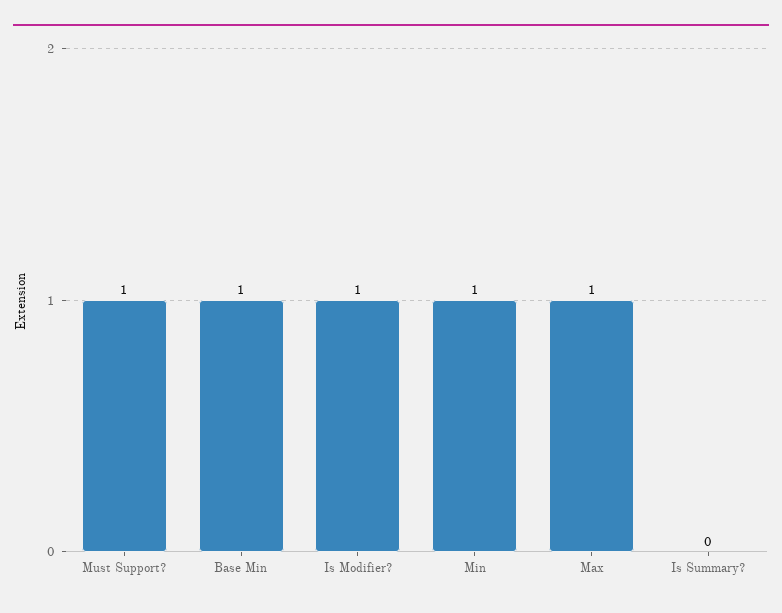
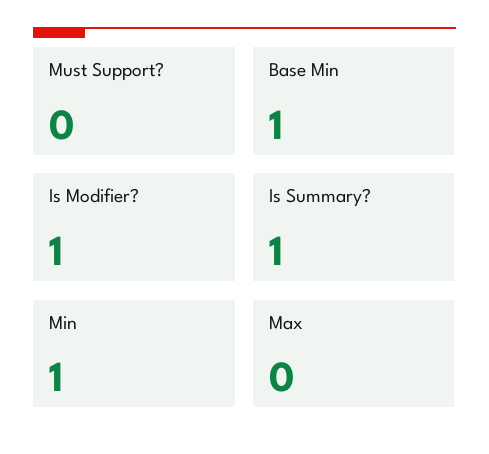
  {
-   "Must Support?": 1,
+   "Must Support?": 0,
    "Base Min": 1,
    "Is Modifier?": 1,
    "Min": 1,
-   "Max": 1,
+   "Max": 0,
-   "Is Summary?": 0
+   "Is Summary?": 1
  }

